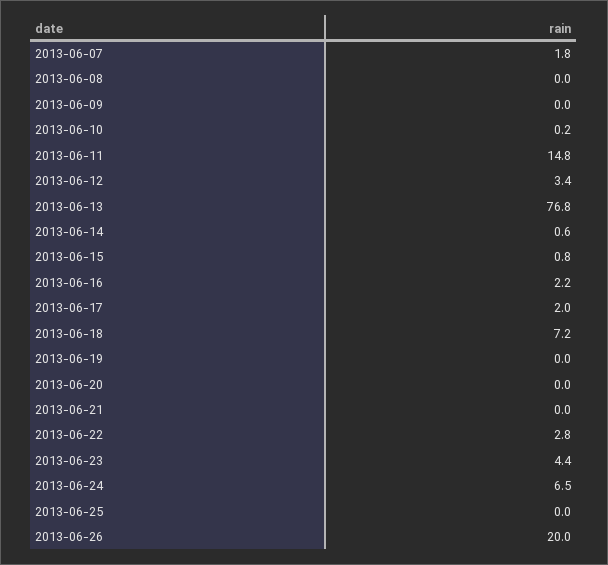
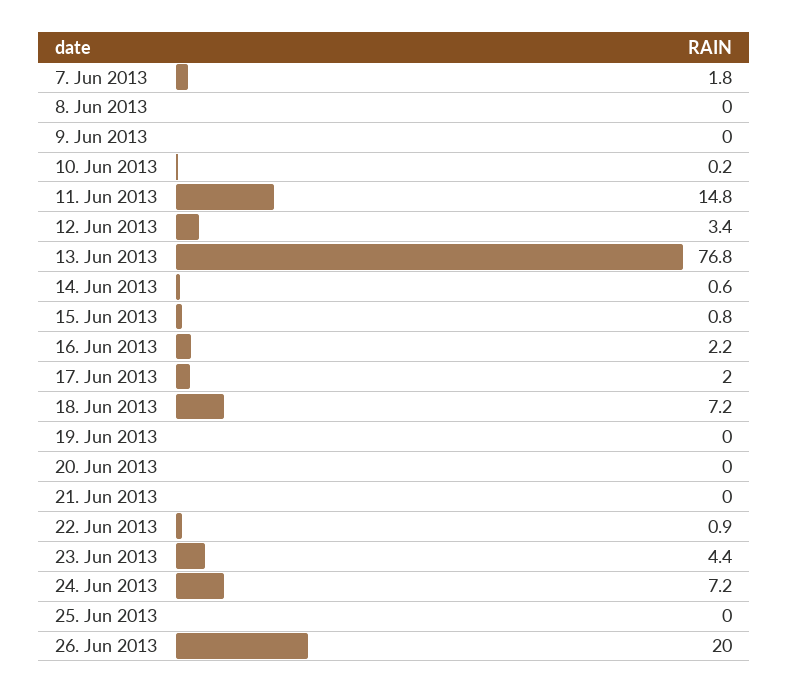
  {
    "2013-06-07": 1.8,
    "2013-06-08": 0,
    "2013-06-09": 0,
    "2013-06-10": 0.2,
    "2013-06-11": 14.8,
    "2013-06-12": 3.4,
    "2013-06-13": 76.8,
    "2013-06-14": 0.6,
    "2013-06-15": 0.8,
    "2013-06-16": 2.2,
    "2013-06-17": 2,
    "2013-06-18": 7.2,
    "2013-06-19": 0,
    "2013-06-20": 0,
    "2013-06-21": 0,
-   "2013-06-22": 2.8,
+   "2013-06-22": 0.9,
    "2013-06-23": 4.4,
-   "2013-06-24": 6.5,
+   "2013-06-24": 7.2,
    "2013-06-25": 0,
    "2013-06-26": 20
  }

